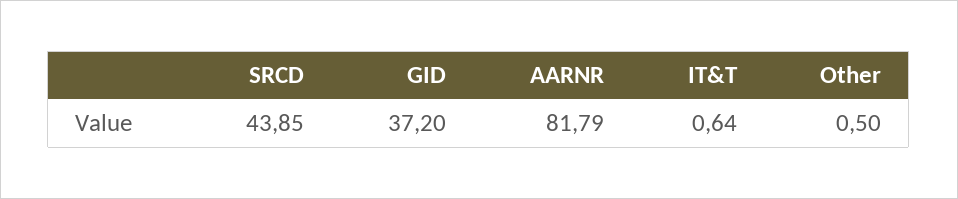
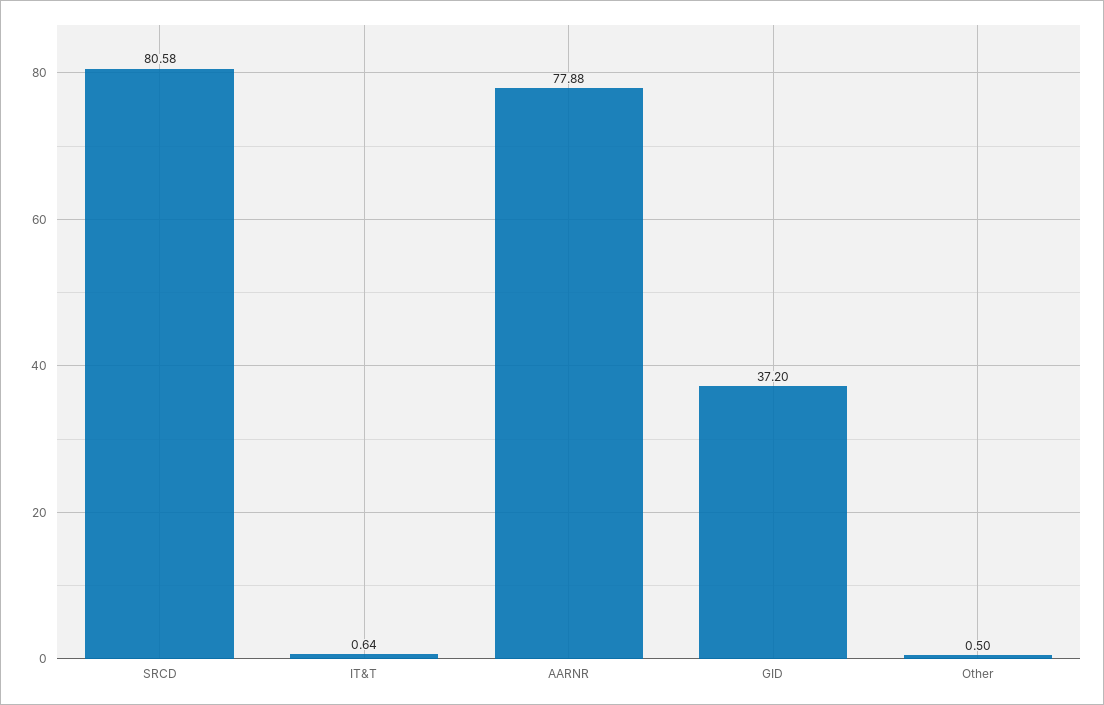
  {
-   "SRCD": 43.85,
+   "SRCD": 80.58,
    "GID": 37.2,
-   "AARNR": 81.79,
+   "AARNR": 77.88,
    "IT&T": 0.64,
    "Other": 0.5
  }

